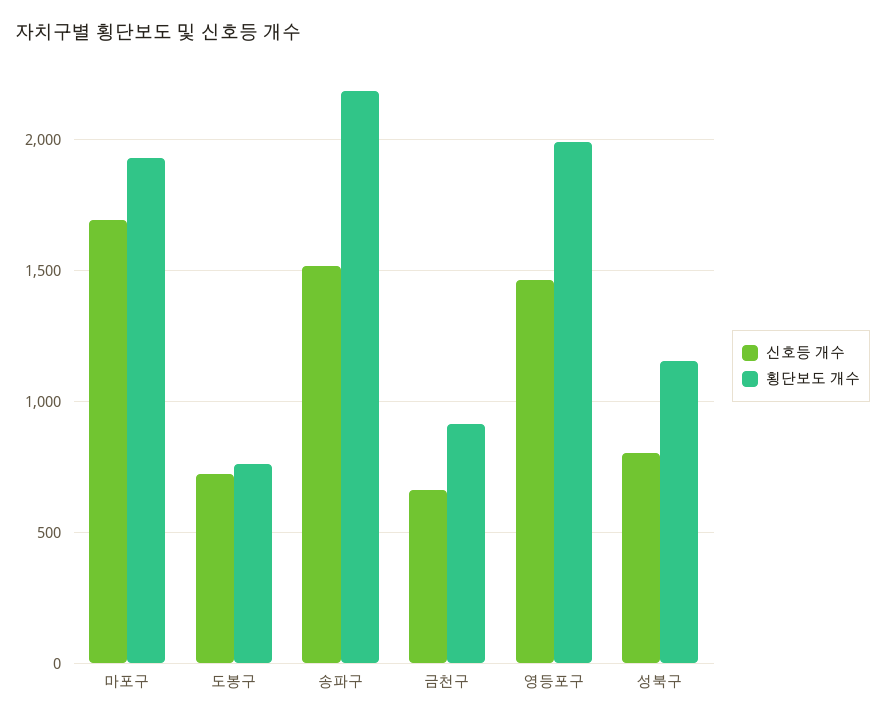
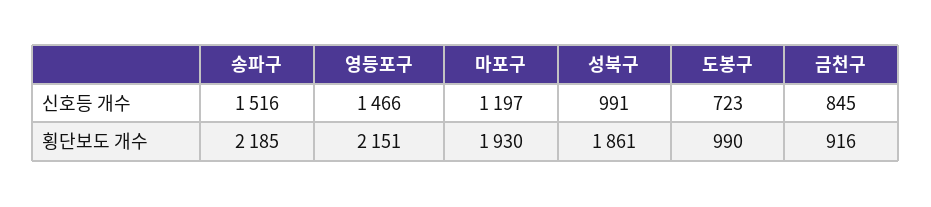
  {
    "신호등 개수": {
-     "마포구": 1700,
+     "마포구": 1197,
      "도봉구": 723,
      "송파구": 1516,
-     "금천구": 650,
+     "금천구": 845,
      "영등포구": 1466,
-     "성북구": 800
+     "성북구": 991
    },
    "횡단보도 개수": {
      "마포구": 1930,
-     "도봉구": 750,
+     "도봉구": 990,
      "송파구": 2185,
      "금천구": 916,
-     "영등포구": 2000,
+     "영등포구": 2151,
-     "성북구": 1150
+     "성북구": 1861
    }
  }

